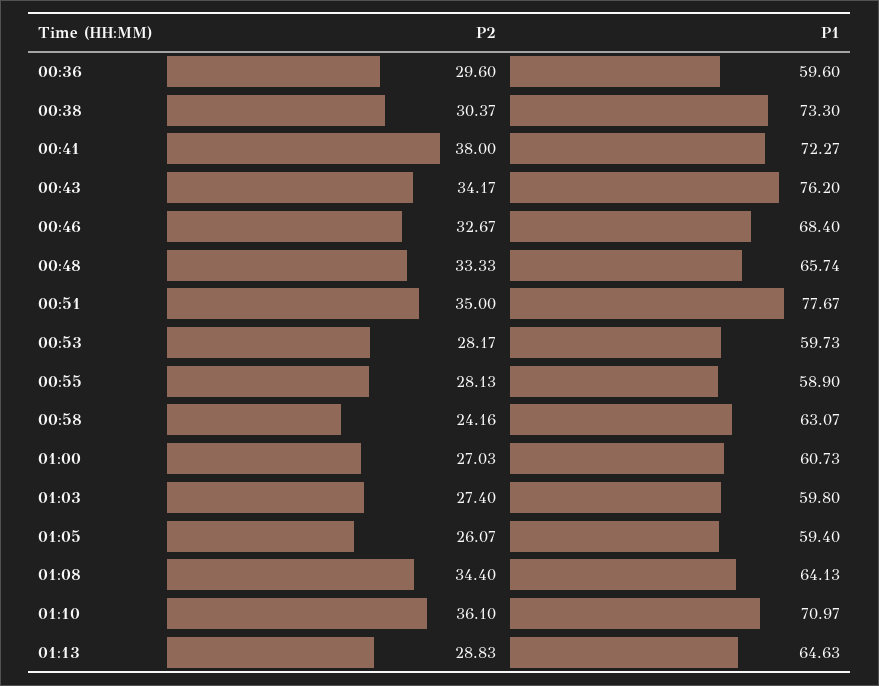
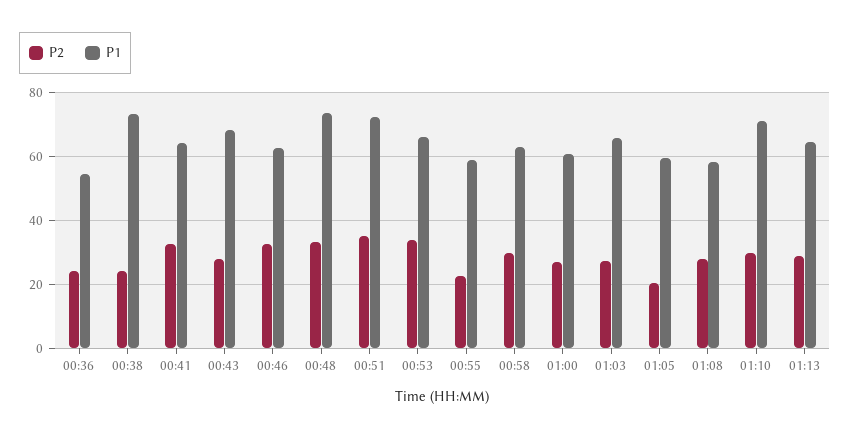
  {
    "P2": {
-     "00:36": 29.6,
+     "00:36": 24,
-     "00:38": 30.37,
+     "00:38": 24,
-     "00:41": 38,
+     "00:41": 32,
-     "00:43": 34.17,
+     "00:43": 28,
      "00:46": 32.67,
      "00:48": 33.33,
      "00:51": 35,
-     "00:53": 28.17,
+     "00:53": 34,
-     "00:55": 28.13,
+     "00:55": 22,
-     "00:58": 24.16,
+     "00:58": 30,
      "01:00": 27.03,
      "01:03": 27.4,
-     "01:05": 26.07,
+     "01:05": 20,
-     "01:08": 34.4,
+     "01:08": 28,
-     "01:10": 36.1,
+     "01:10": 30,
      "01:13": 28.83
    },
    "P1": {
-     "00:36": 59.6,
+     "00:36": 54,
      "00:38": 73.3,
-     "00:41": 72.27,
+     "00:41": 64,
-     "00:43": 76.2,
+     "00:43": 68,
-     "00:46": 68.4,
+     "00:46": 62,
-     "00:48": 65.74,
+     "00:48": 74,
-     "00:51": 77.67,
+     "00:51": 72,
-     "00:53": 59.73,
+     "00:53": 66,
      "00:55": 58.9,
      "00:58": 63.07,
      "01:00": 60.73,
-     "01:03": 59.8,
+     "01:03": 66,
      "01:05": 59.4,
-     "01:08": 64.13,
+     "01:08": 58,
      "01:10": 70.97,
      "01:13": 64.63
    }
  }

